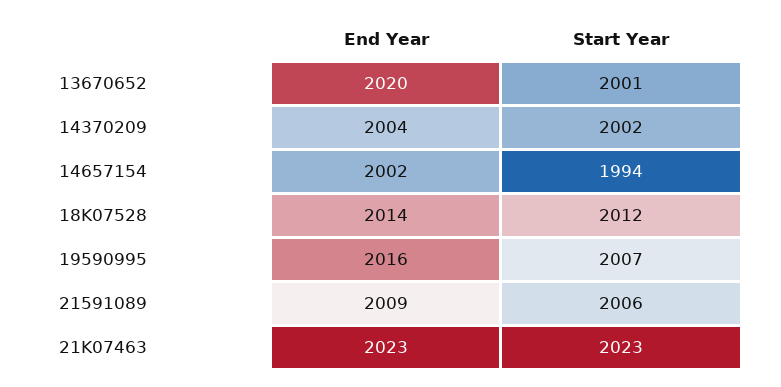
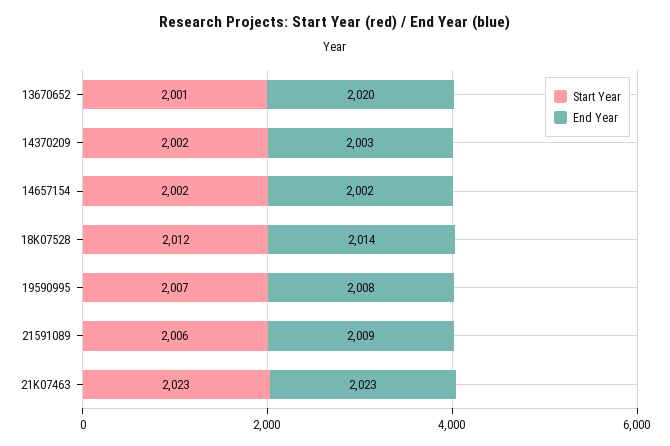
  {
    "End Year": {
      "13670652": 2020,
-     "14370209": 2004,
+     "14370209": 2003,
      "14657154": 2002,
      "18K07528": 2014,
-     "19590995": 2016,
+     "19590995": 2008,
      "21591089": 2009,
      "21K07463": 2023
    },
    "Start Year": {
      "13670652": 2001,
      "14370209": 2002,
-     "14657154": 1994,
+     "14657154": 2002,
      "18K07528": 2012,
      "19590995": 2007,
      "21591089": 2006,
      "21K07463": 2023
    }
  }

